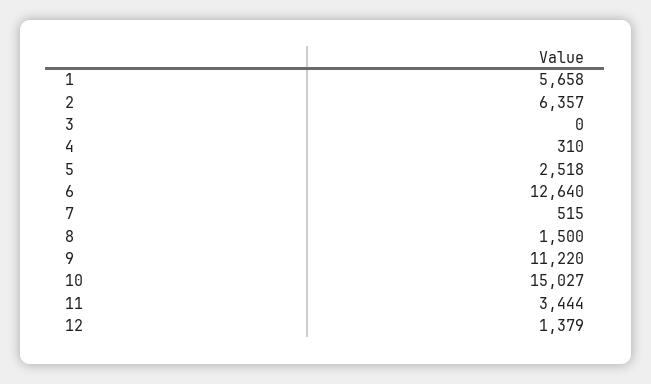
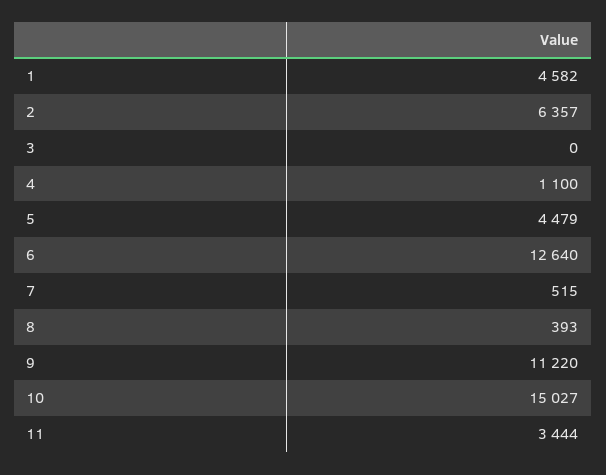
  {
-   "1": 5658,
+   "1": 4582,
    "2": 6357,
    "3": 0,
-   "4": 310,
+   "4": 1100,
-   "5": 2518,
+   "5": 4479,
    "6": 12640,
    "7": 515,
-   "8": 1500,
+   "8": 393,
    "9": 11220,
    "10": 15027,
-   "11": 3444,
+   "11": 3444
-   "12": 1379
  }

